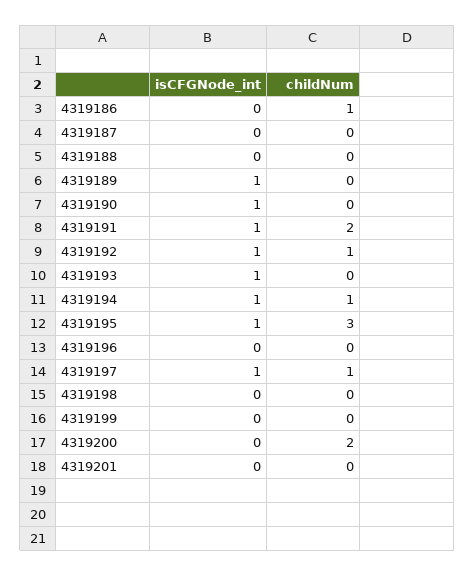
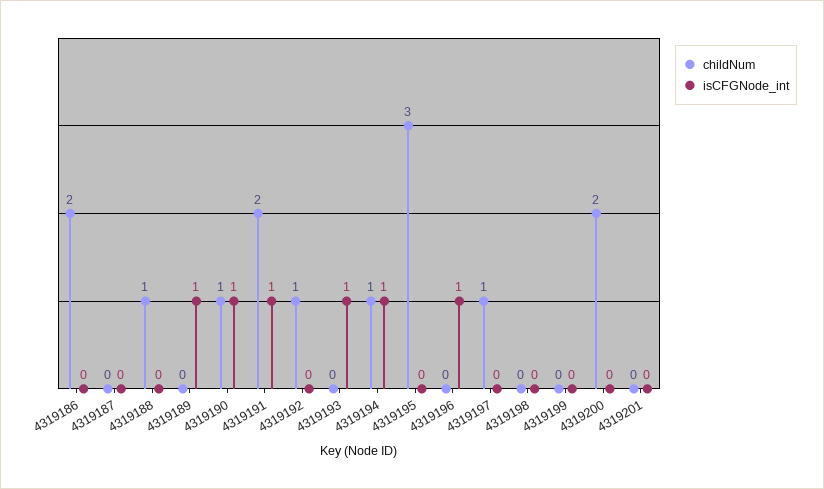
  {
    "isCFGNode_int": {
      "4319186": 0,
      "4319187": 0,
      "4319188": 0,
      "4319189": 1,
      "4319190": 1,
      "4319191": 1,
-     "4319192": 1,
+     "4319192": 0,
      "4319193": 1,
      "4319194": 1,
-     "4319195": 1,
+     "4319195": 0,
-     "4319196": 0,
+     "4319196": 1,
-     "4319197": 1,
+     "4319197": 0,
      "4319198": 0,
      "4319199": 0,
      "4319200": 0,
      "4319201": 0
    },
    "childNum": {
-     "4319186": 1,
+     "4319186": 2,
      "4319187": 0,
-     "4319188": 0,
+     "4319188": 1,
      "4319189": 0,
-     "4319190": 0,
+     "4319190": 1,
      "4319191": 2,
      "4319192": 1,
      "4319193": 0,
      "4319194": 1,
      "4319195": 3,
      "4319196": 0,
      "4319197": 1,
      "4319198": 0,
      "4319199": 0,
      "4319200": 2,
      "4319201": 0
    }
  }

